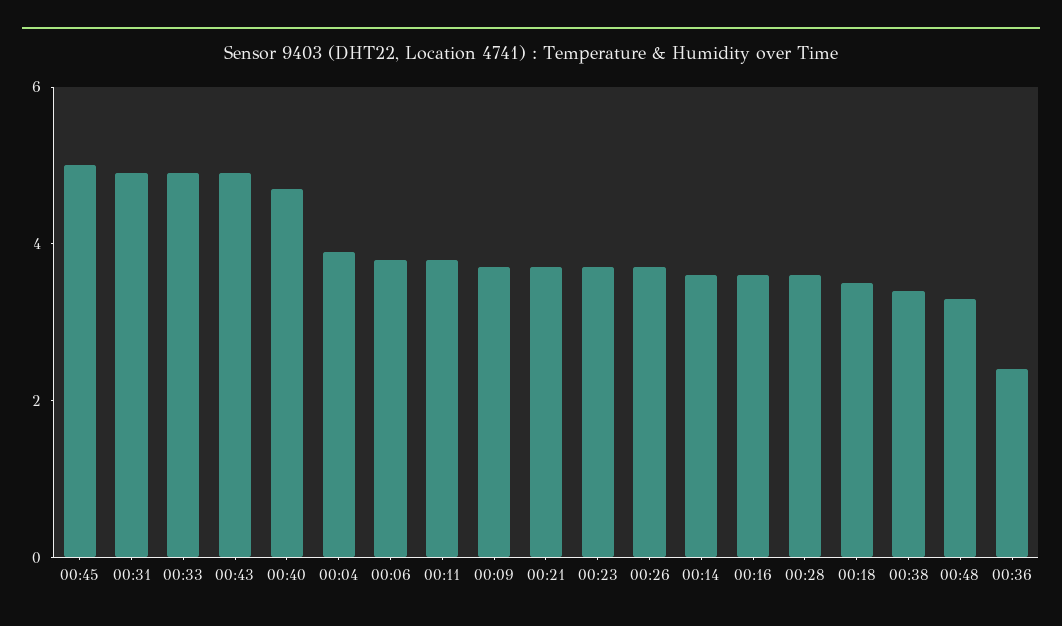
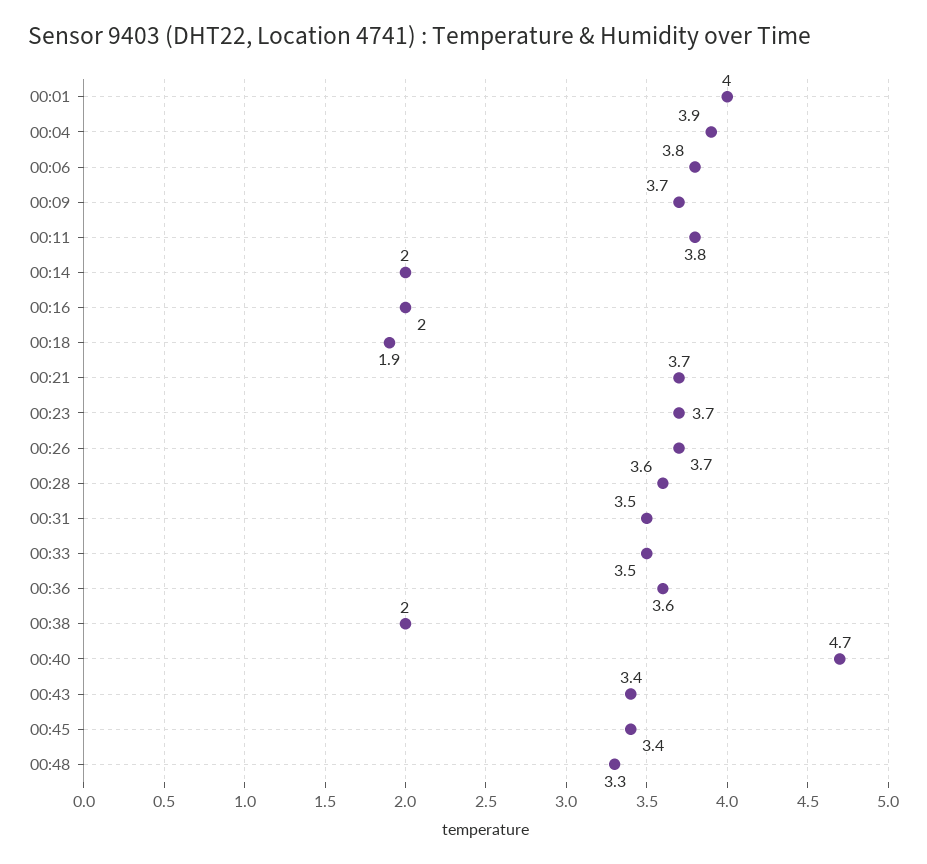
  {
-   "00:45": 5,
+   "00:45": 3.4,
-   "00:31": 5,
+   "00:31": 3.5,
-   "00:33": 5,
+   "00:33": 3.5,
-   "00:43": 5,
+   "00:43": 3.4,
    "00:40": 4.7,
    "00:04": 3.9,
    "00:06": 3.8,
    "00:11": 3.8,
    "00:09": 3.7,
    "00:21": 3.7,
    "00:23": 3.7,
    "00:26": 3.7,
-   "00:14": 3.5,
+   "00:14": 2,
-   "00:16": 3.5,
+   "00:16": 2,
    "00:28": 3.6,
-   "00:18": 3.5,
+   "00:18": 1.9,
-   "00:38": 3.5,
+   "00:38": 2,
    "00:48": 3.3,
-   "00:36": 2.5
+   "00:36": 3.6,
+   "00:01": 4
  }

